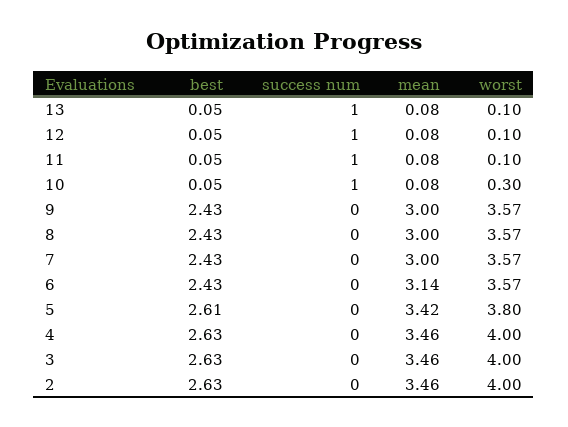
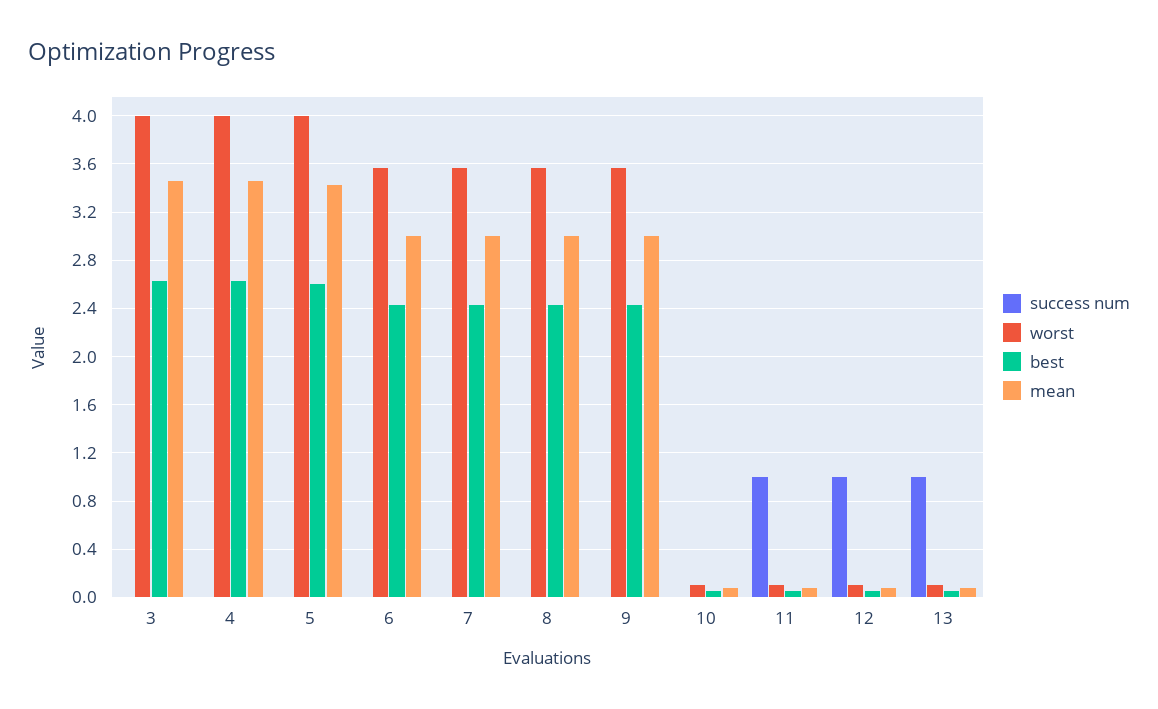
  {
    "best": {
      "13": 0.05,
      "12": 0.05,
      "11": 0.05,
      "10": 0.05,
      "9": 2.43,
      "8": 2.43,
      "7": 2.43,
      "6": 2.43,
      "5": 2.61,
      "4": 2.63,
-     "3": 2.63,
+     "3": 2.63
-     "2": 2.63
    },
    "success num": {
      "13": 1,
      "12": 1,
      "11": 1,
-     "10": 1,
+     "10": 0,
      "9": 0,
      "8": 0,
      "7": 0,
      "6": 0,
      "5": 0,
      "4": 0,
-     "3": 0,
+     "3": 0
-     "2": 0
    },
    "mean": {
      "13": 0.08,
      "12": 0.08,
      "11": 0.08,
      "10": 0.08,
      "9": 3,
      "8": 3,
      "7": 3,
-     "6": 3.14,
+     "6": 3,
      "5": 3.42,
      "4": 3.46,
-     "3": 3.46,
+     "3": 3.46
-     "2": 3.46
    },
    "worst": {
      "13": 0.1,
      "12": 0.1,
      "11": 0.1,
-     "10": 0.3,
+     "10": 0.1,
      "9": 3.57,
      "8": 3.57,
      "7": 3.57,
      "6": 3.57,
-     "5": 3.8,
+     "5": 4,
      "4": 4,
-     "3": 4,
+     "3": 4
-     "2": 4
    }
  }

